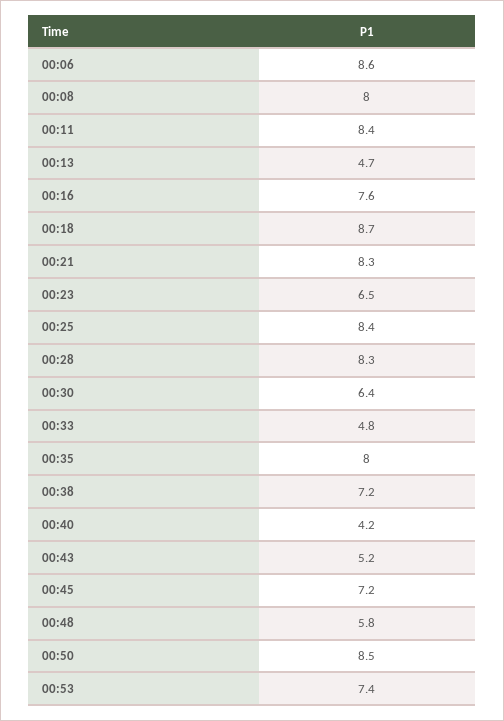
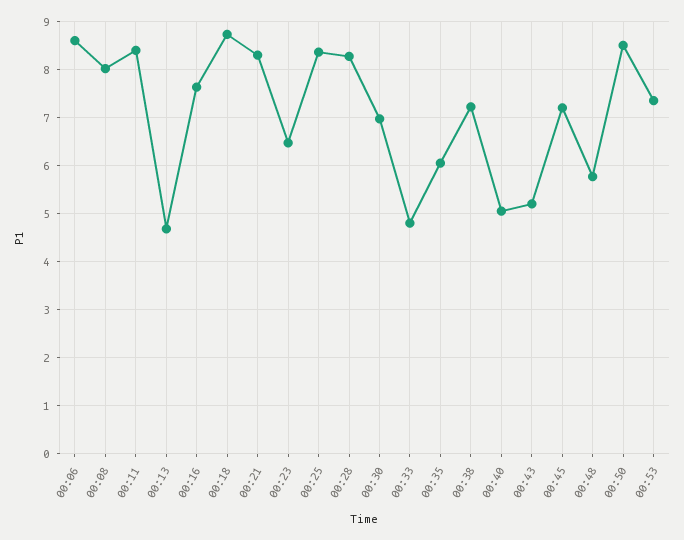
  {
    "00:06": 8.6,
    "00:08": 8,
    "00:11": 8.4,
    "00:13": 4.7,
    "00:16": 7.6,
    "00:18": 8.7,
    "00:21": 8.3,
    "00:23": 6.5,
    "00:25": 8.4,
    "00:28": 8.3,
-   "00:30": 6.4,
+   "00:30": 7,
    "00:33": 4.8,
-   "00:35": 8,
+   "00:35": 6,
    "00:38": 7.2,
-   "00:40": 4.2,
+   "00:40": 5,
    "00:43": 5.2,
    "00:45": 7.2,
    "00:48": 5.8,
    "00:50": 8.5,
    "00:53": 7.4
  }

